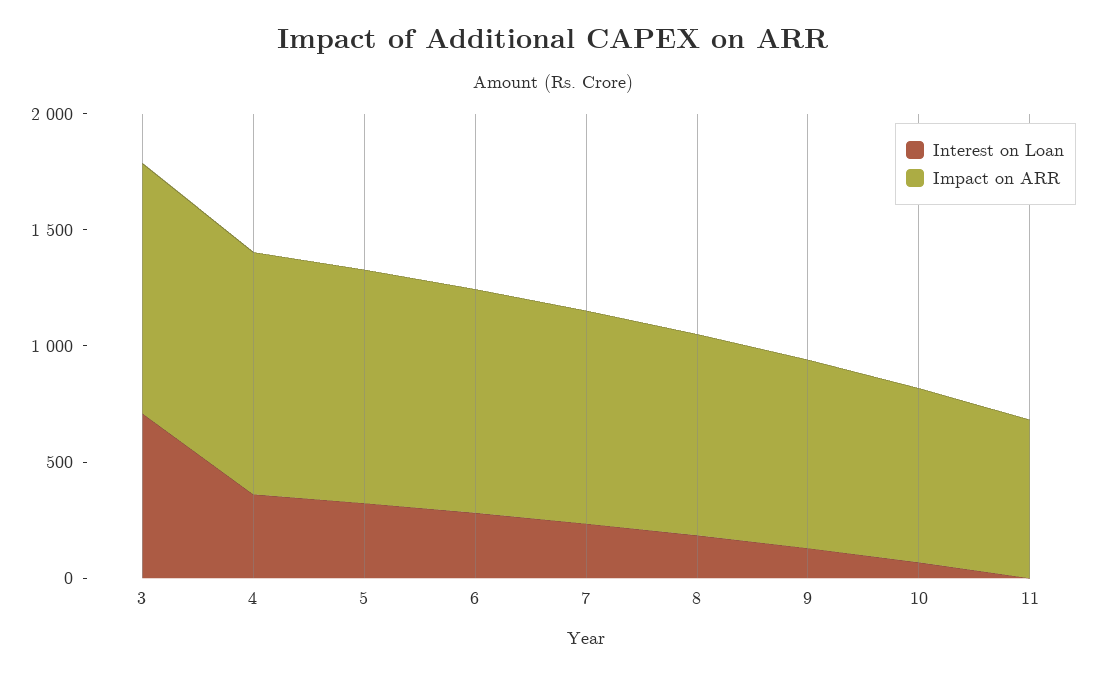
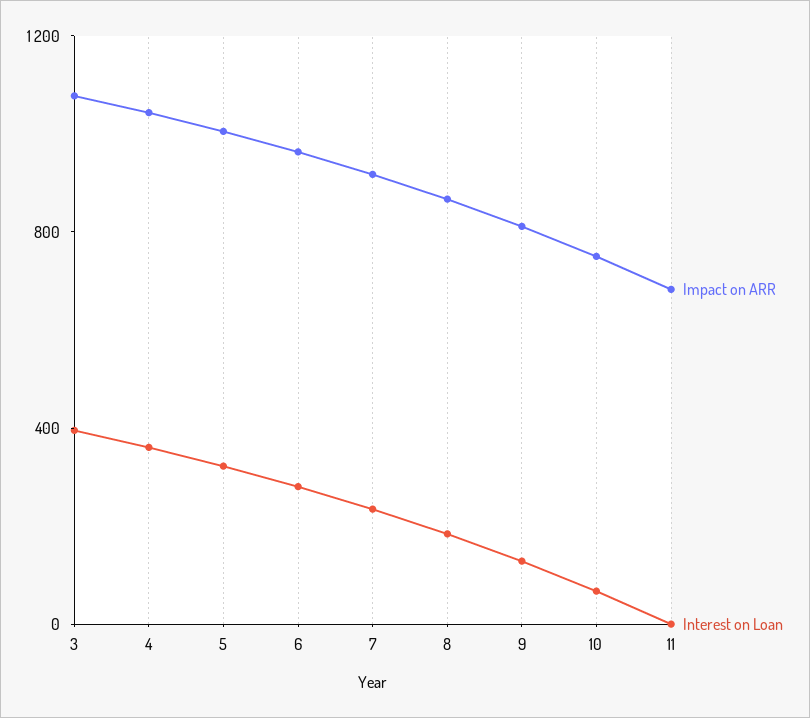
  {
    "Interest on Loan": {
-     "3": 700,
+     "3": 400,
      "4": 400,
      "5": 300,
      "6": 300,
      "7": 200,
      "8": 200,
      "9": 100,
      "10": 100,
      "11": 0
    },
    "Impact on ARR": {
      "3": 1100,
      "4": 1000,
      "5": 1000,
      "6": 1000,
      "7": 900,
      "8": 900,
      "9": 800,
      "10": 700,
      "11": 700
    }
  }

